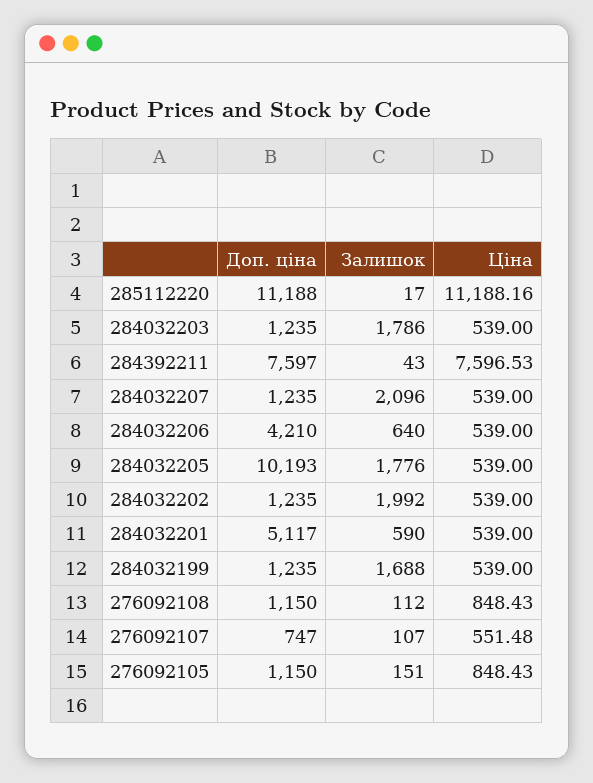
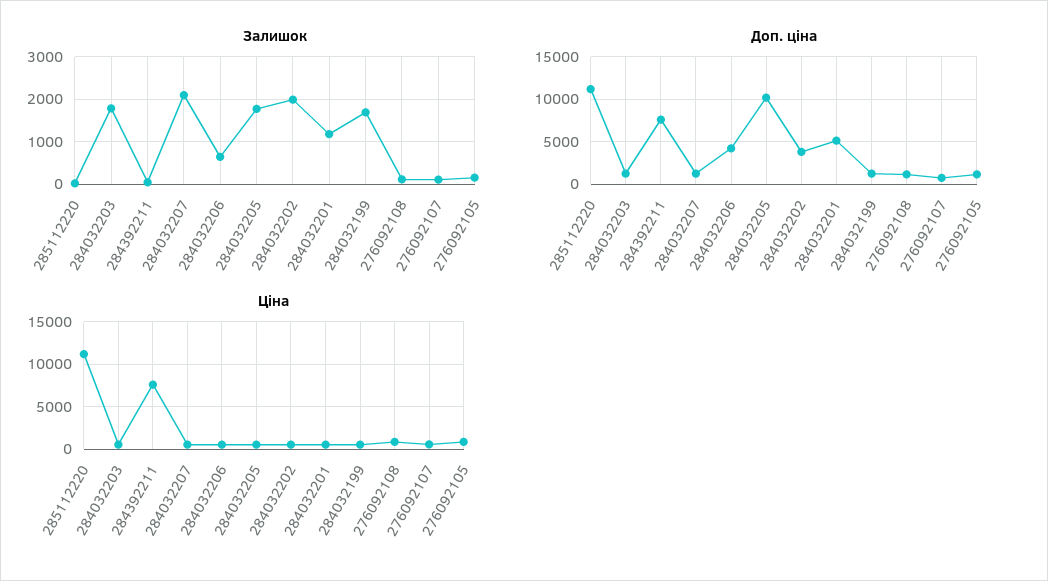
  {
    "Доп. ціна": {
      "285112220": 11188,
      "284032203": 1235,
      "284392211": 7597,
      "284032207": 1235,
      "284032206": 4210,
      "284032205": 10193,
-     "284032202": 1235,
+     "284032202": 4000,
      "284032201": 5117,
      "284032199": 1235,
      "276092108": 1150,
      "276092107": 747,
      "276092105": 1150
    },
    "Залишок": {
      "285112220": 17,
      "284032203": 1786,
      "284392211": 43,
      "284032207": 2096,
      "284032206": 640,
      "284032205": 1776,
      "284032202": 1992,
-     "284032201": 590,
+     "284032201": 1200,
      "284032199": 1688,
      "276092108": 112,
      "276092107": 107,
      "276092105": 151
    },
    "Ціна": {
      "285112220": 11188.16,
      "284032203": 539,
      "284392211": 7596.53,
      "284032207": 539,
      "284032206": 539,
      "284032205": 539,
      "284032202": 539,
      "284032201": 539,
      "284032199": 539,
      "276092108": 848.43,
      "276092107": 551.48,
      "276092105": 848.43
    }
  }

